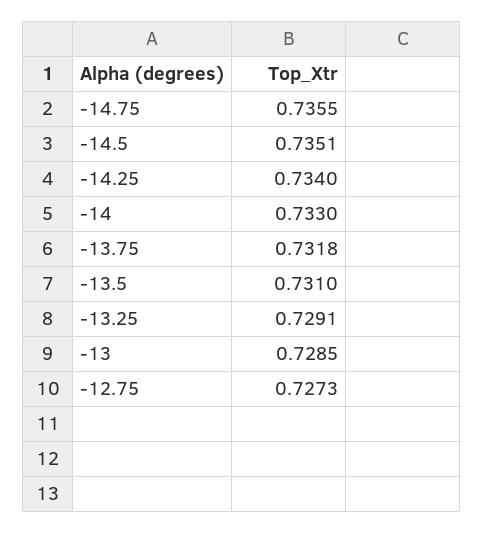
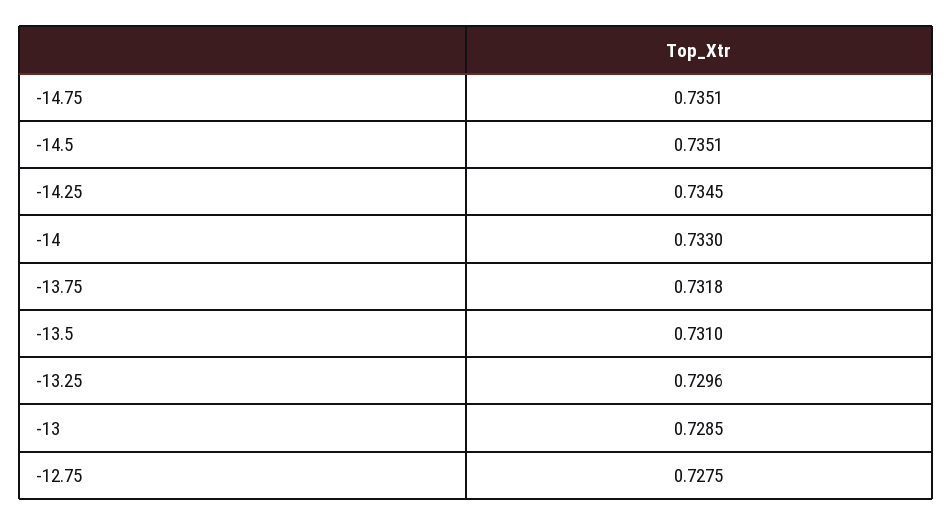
  {
-   "-14.75": 0.7355,
+   "-14.75": 0.7351,
    "-14.5": 0.7351,
-   "-14.25": 0.734,
+   "-14.25": 0.7345,
    "-14": 0.733,
    "-13.75": 0.7318,
    "-13.5": 0.731,
-   "-13.25": 0.7291,
+   "-13.25": 0.7296,
    "-13": 0.7285,
-   "-12.75": 0.7273
+   "-12.75": 0.7275
  }

